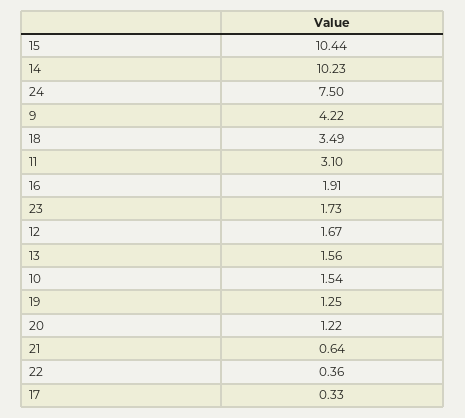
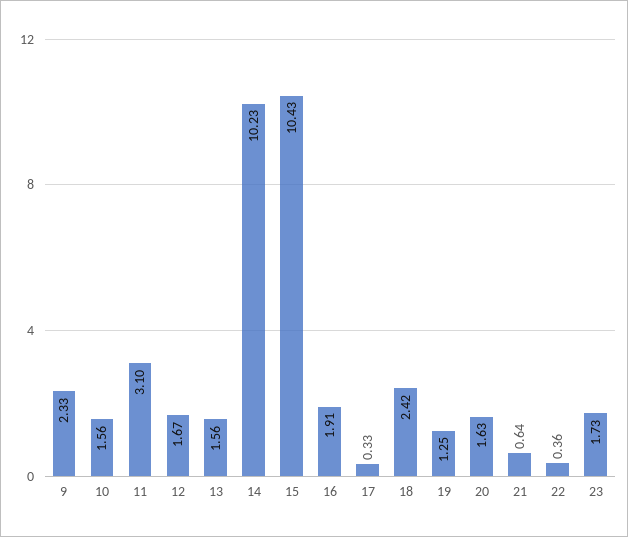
  {
-   "15": 10.44,
+   "15": 10.43,
    "14": 10.23,
-   "24": 7.5,
-   "9": 4.22,
+   "9": 2.33,
-   "18": 3.49,
+   "18": 2.42,
    "11": 3.1,
    "16": 1.91,
    "23": 1.73,
    "12": 1.67,
    "13": 1.56,
-   "10": 1.54,
+   "10": 1.56,
    "19": 1.25,
-   "20": 1.22,
+   "20": 1.63,
    "21": 0.64,
    "22": 0.36,
    "17": 0.33
  }

